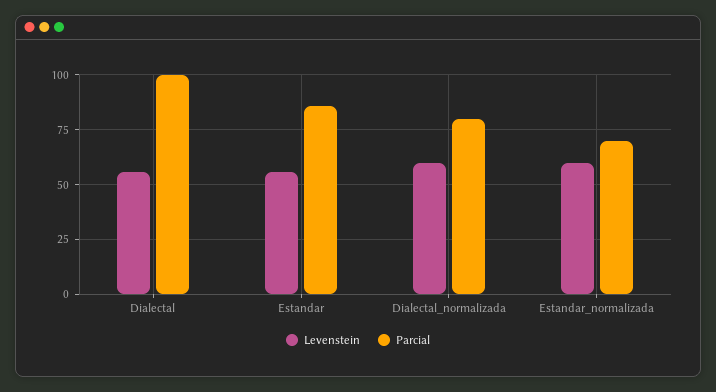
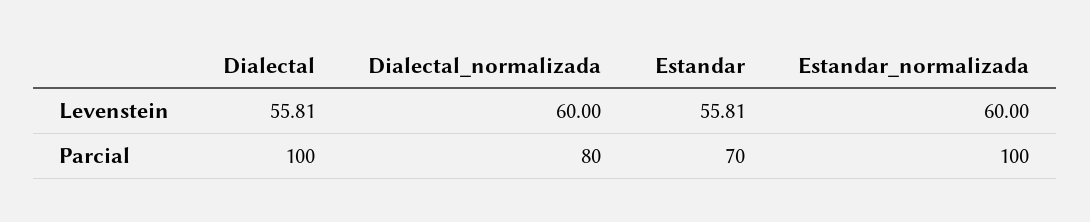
  {
    "Levenstein": {
      "Dialectal": 55.81,
      "Estandar": 55.81,
      "Dialectal_normalizada": 60,
      "Estandar_normalizada": 60
    },
    "Parcial": {
      "Dialectal": 100,
-     "Estandar": 85,
+     "Estandar": 70,
      "Dialectal_normalizada": 80,
-     "Estandar_normalizada": 70
+     "Estandar_normalizada": 100
    }
  }

